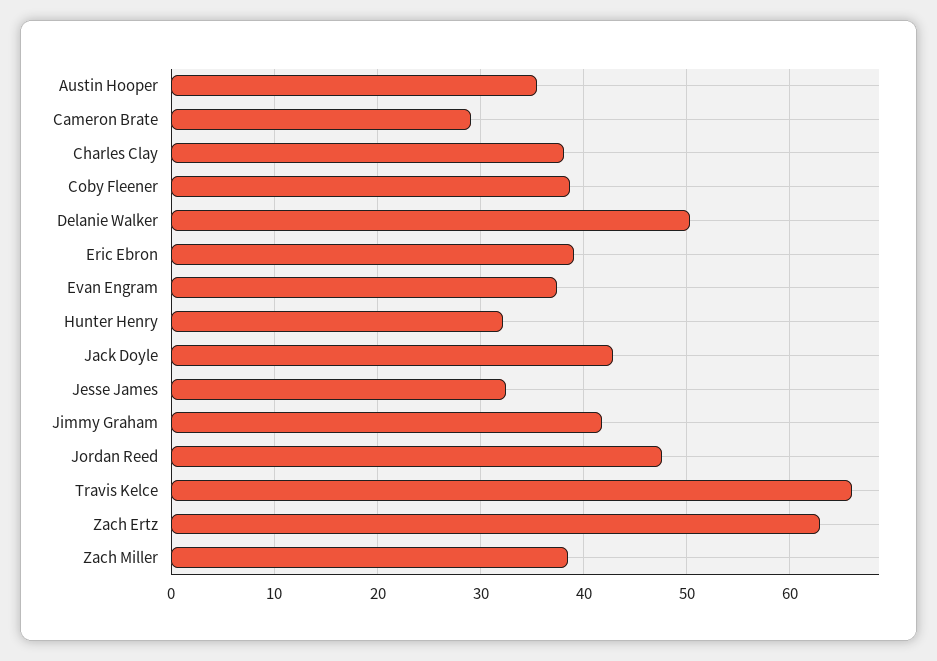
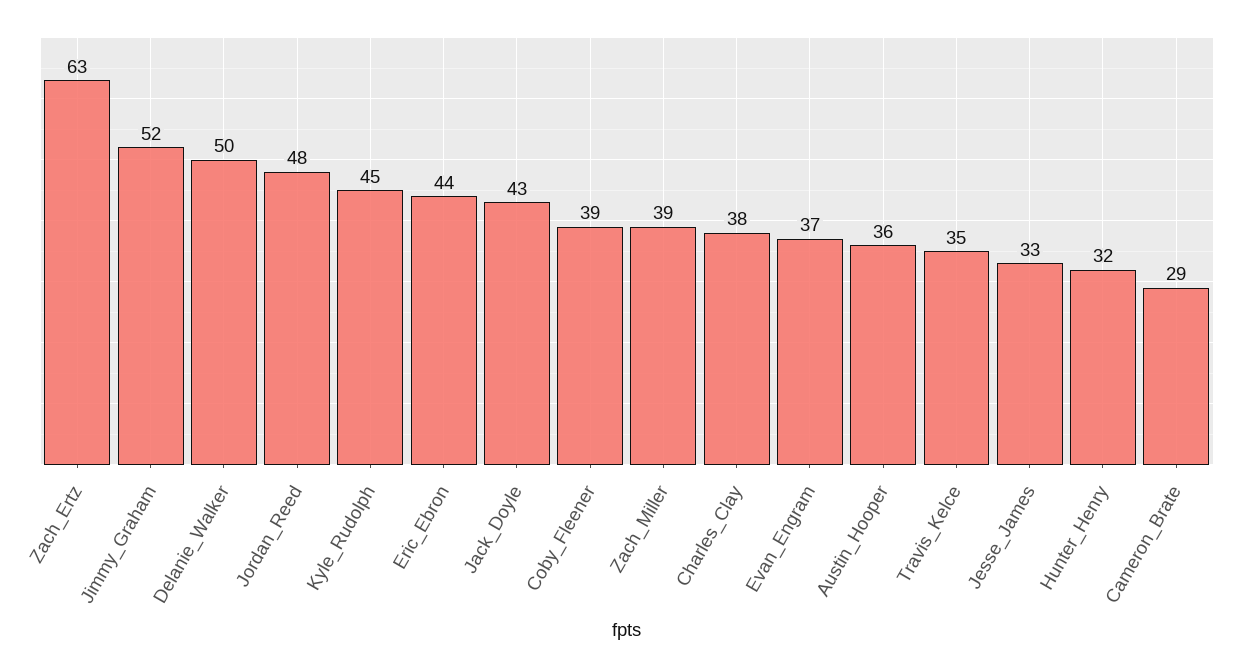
  {
    "Austin Hooper": 36,
    "Cameron Brate": 29,
    "Charles Clay": 38,
    "Coby Fleener": 39,
    "Delanie Walker": 50,
-   "Eric Ebron": 39,
+   "Eric Ebron": 44,
    "Evan Engram": 37,
    "Hunter Henry": 32,
    "Jack Doyle": 43,
    "Jesse James": 33,
-   "Jimmy Graham": 42,
+   "Jimmy Graham": 52,
    "Jordan Reed": 48,
-   "Travis Kelce": 66,
+   "Travis Kelce": 35,
    "Zach Ertz": 63,
-   "Zach Miller": 39
+   "Zach Miller": 39,
+   "Kyle_Rudolph": 45
  }

